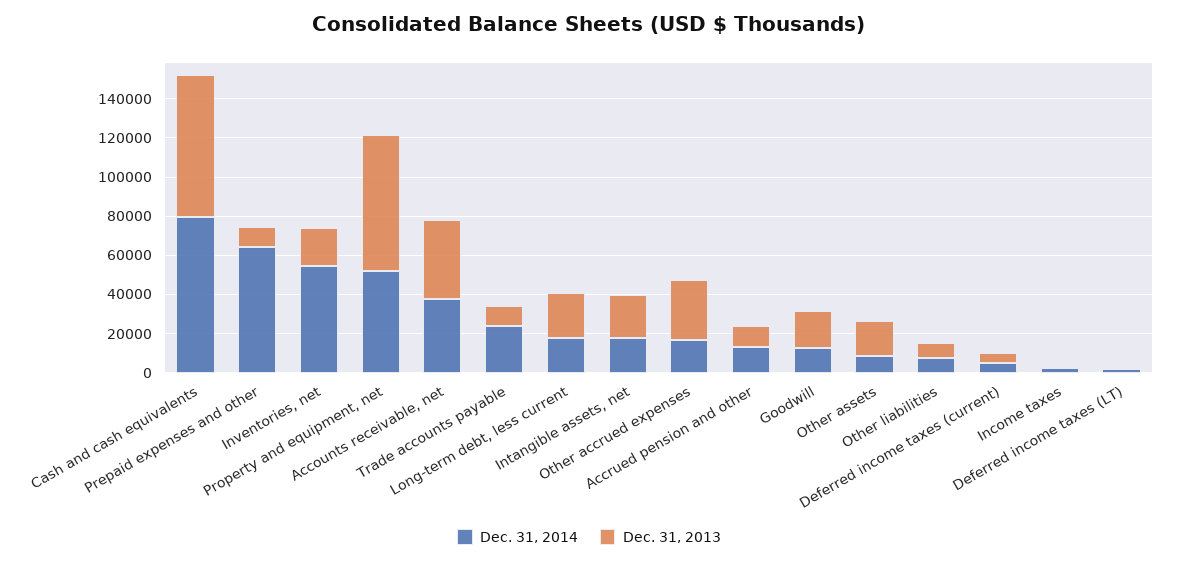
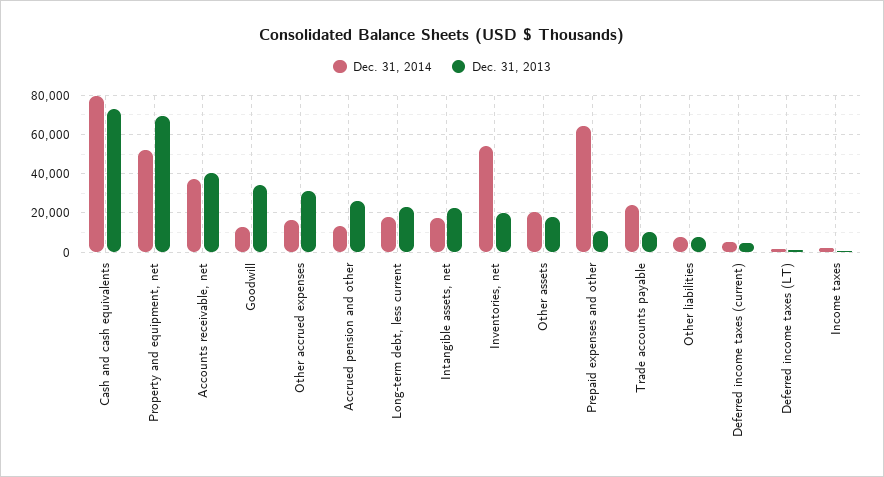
  {
    "Dec. 31, 2014": {
      "Cash and cash equivalents": 80000,
      "Prepaid expenses and other": 65000,
      "Inventories, net": 55000,
      "Property and equipment, net": 50000,
      "Accounts receivable, net": 40000,
      "Trade accounts payable": 25000,
      "Long-term debt, less current": 20000,
      "Intangible assets, net": 15000,
      "Other accrued expenses": 15000,
      "Accrued pension and other": 15000,
      "Goodwill": 15000,
-     "Other assets": 10000,
+     "Other assets": 20000,
      "Other liabilities": 10000,
      "Deferred income taxes (current)": 5000,
      "Income taxes": 0,
      "Deferred income taxes (LT)": 0
    },
    "Dec. 31, 2013": {
      "Cash and cash equivalents": 75000,
      "Prepaid expenses and other": 10000,
      "Inventories, net": 20000,
      "Property and equipment, net": 70000,
      "Accounts receivable, net": 40000,
      "Trade accounts payable": 10000,
      "Long-term debt, less current": 25000,
      "Intangible assets, net": 20000,
      "Other accrued expenses": 30000,
-     "Accrued pension and other": 10000,
+     "Accrued pension and other": 25000,
-     "Goodwill": 20000,
+     "Goodwill": 35000,
      "Other assets": 20000,
      "Other liabilities": 10000,
      "Deferred income taxes (current)": 5000,
      "Income taxes": 0,
      "Deferred income taxes (LT)": 0
    }
  }

